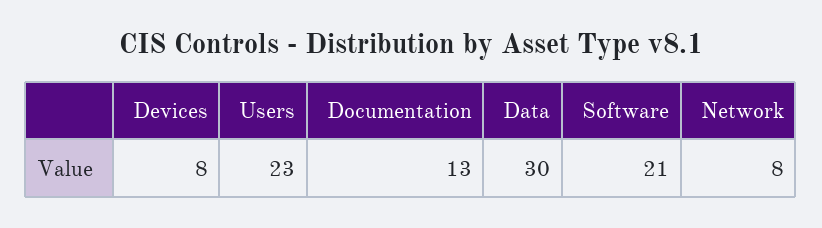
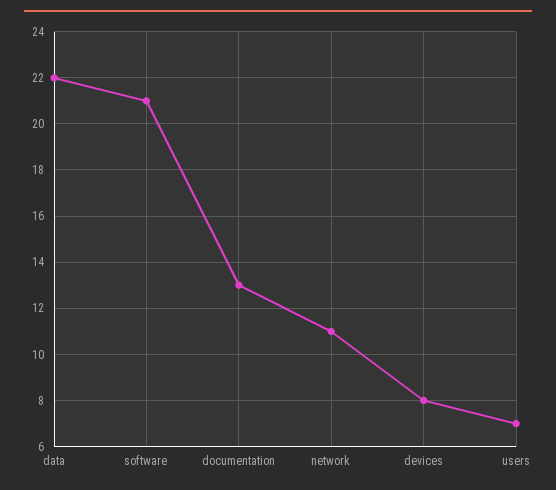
  {
    "Devices": 8,
-   "Users": 23,
+   "Users": 7,
    "Documentation": 13,
-   "Data": 30,
+   "Data": 22,
    "Software": 21,
-   "Network": 8
+   "Network": 11
  }

